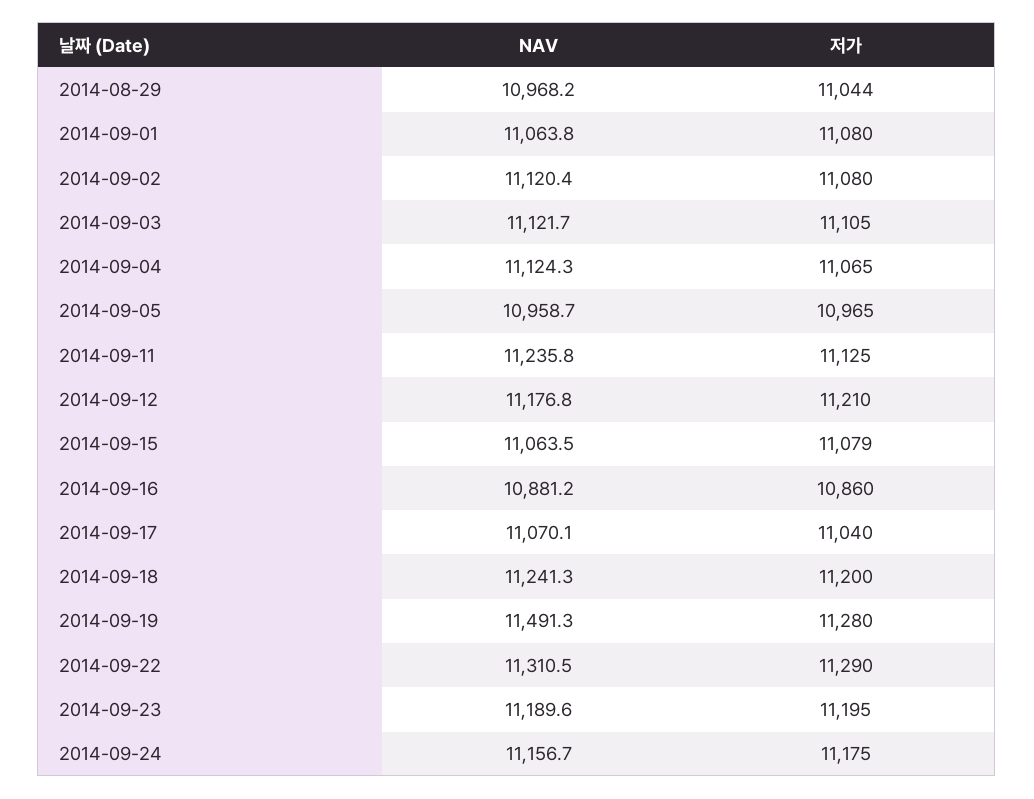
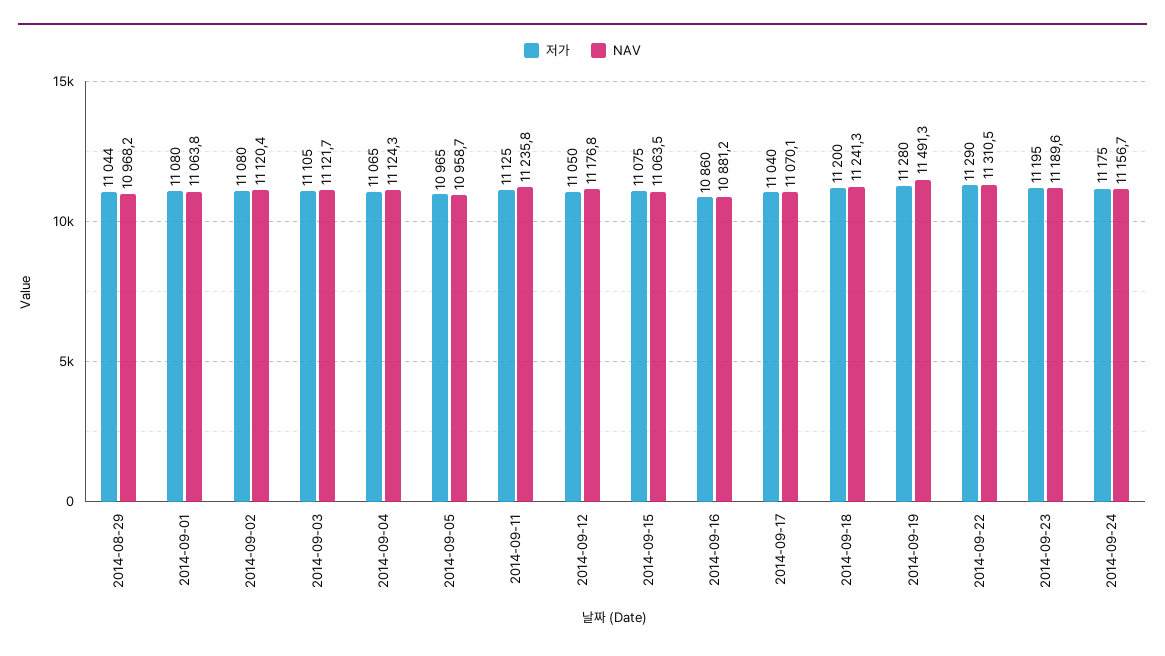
  {
    "NAV": {
      "2014-08-29": 10968.2,
      "2014-09-01": 11063.8,
      "2014-09-02": 11120.4,
      "2014-09-03": 11121.7,
      "2014-09-04": 11124.3,
      "2014-09-05": 10958.7,
      "2014-09-11": 11235.8,
      "2014-09-12": 11176.8,
      "2014-09-15": 11063.5,
      "2014-09-16": 10881.2,
      "2014-09-17": 11070.1,
      "2014-09-18": 11241.3,
      "2014-09-19": 11491.3,
      "2014-09-22": 11310.5,
      "2014-09-23": 11189.6,
      "2014-09-24": 11156.7
    },
    "저가": {
      "2014-08-29": 11044,
      "2014-09-01": 11080,
      "2014-09-02": 11080,
      "2014-09-03": 11105,
      "2014-09-04": 11065,
      "2014-09-05": 10965,
      "2014-09-11": 11125,
-     "2014-09-12": 11210,
+     "2014-09-12": 11050,
-     "2014-09-15": 11079,
+     "2014-09-15": 11075,
      "2014-09-16": 10860,
      "2014-09-17": 11040,
      "2014-09-18": 11200,
      "2014-09-19": 11280,
      "2014-09-22": 11290,
      "2014-09-23": 11195,
      "2014-09-24": 11175
    }
  }

